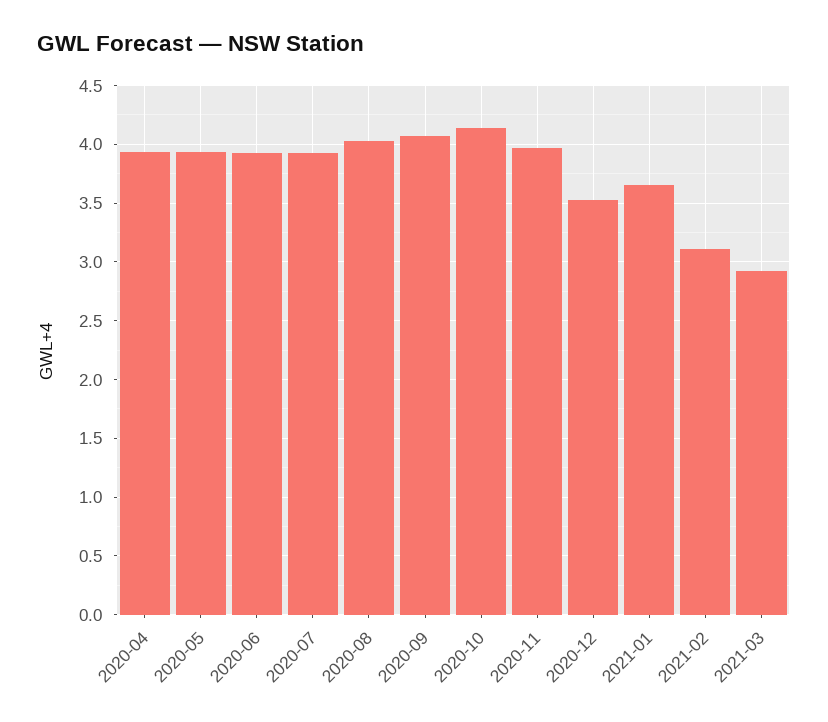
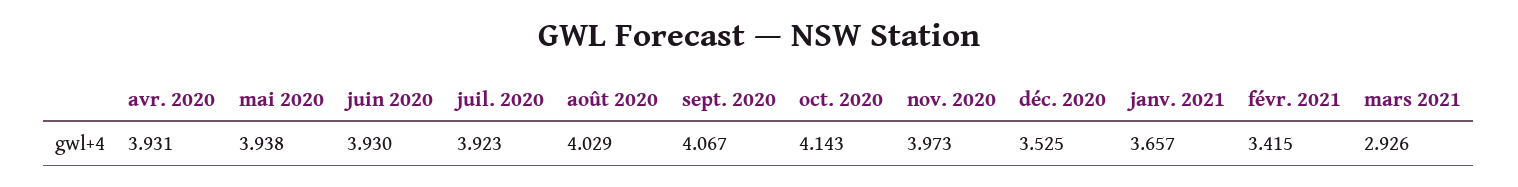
  {
    "2020-04": 3.931,
    "2020-05": 3.938,
    "2020-06": 3.93,
    "2020-07": 3.923,
    "2020-08": 4.029,
    "2020-09": 4.067,
    "2020-10": 4.143,
    "2020-11": 3.973,
    "2020-12": 3.525,
    "2021-01": 3.657,
-   "2021-02": 3.1,
+   "2021-02": 3.415,
    "2021-03": 2.926
  }

